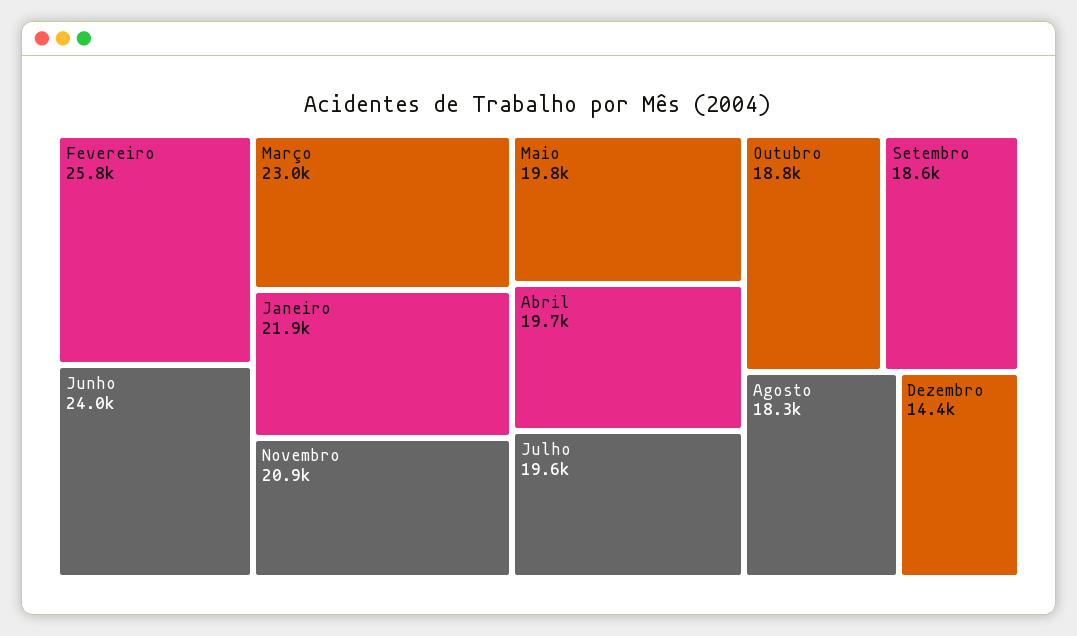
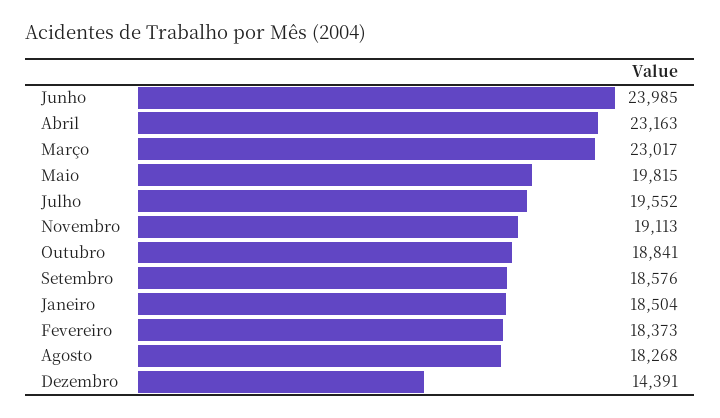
  {
-   "Fevereiro": 25800,
+   "Fevereiro": 18373,
    "Junho": 23985,
    "Março": 23017,
-   "Janeiro": 21900,
+   "Janeiro": 18504,
-   "Novembro": 20900,
+   "Novembro": 19113,
    "Maio": 19815,
-   "Abril": 19700,
+   "Abril": 23163,
    "Julho": 19552,
    "Outubro": 18841,
    "Setembro": 18576,
    "Agosto": 18268,
    "Dezembro": 14391
  }

